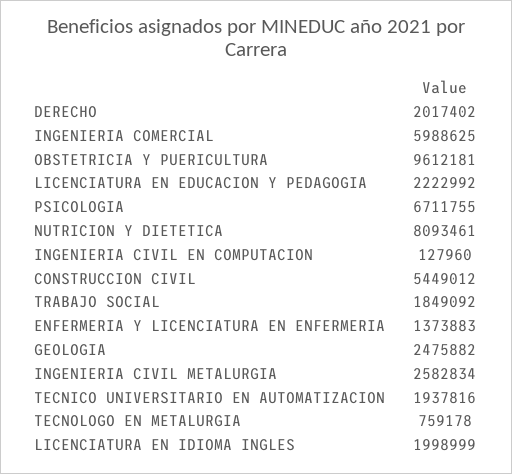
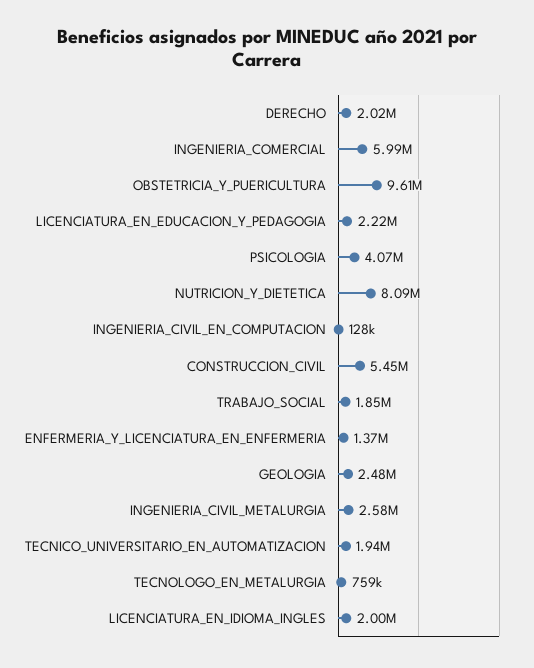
  {
    "DERECHO": 2017402,
    "INGENIERIA COMERCIAL": 5988625,
    "OBSTETRICIA Y PUERICULTURA": 9612181,
    "LICENCIATURA EN EDUCACION Y PEDAGOGIA": 2222992,
-   "PSICOLOGIA": 6711755,
+   "PSICOLOGIA": 4070000,
    "NUTRICION Y DIETETICA": 8093461,
    "INGENIERIA CIVIL EN COMPUTACION": 127960,
    "CONSTRUCCION CIVIL": 5449012,
    "TRABAJO SOCIAL": 1849092,
    "ENFERMERIA Y LICENCIATURA EN ENFERMERIA": 1373883,
    "GEOLOGIA": 2475882,
    "INGENIERIA CIVIL METALURGIA": 2582834,
    "TECNICO UNIVERSITARIO EN AUTOMATIZACION": 1937816,
    "TECNOLOGO EN METALURGIA": 759178,
    "LICENCIATURA EN IDIOMA INGLES": 1998999
  }

